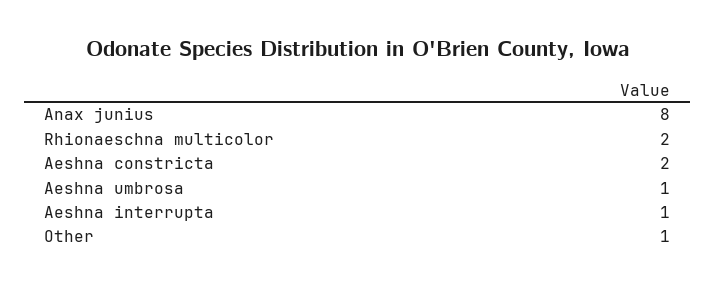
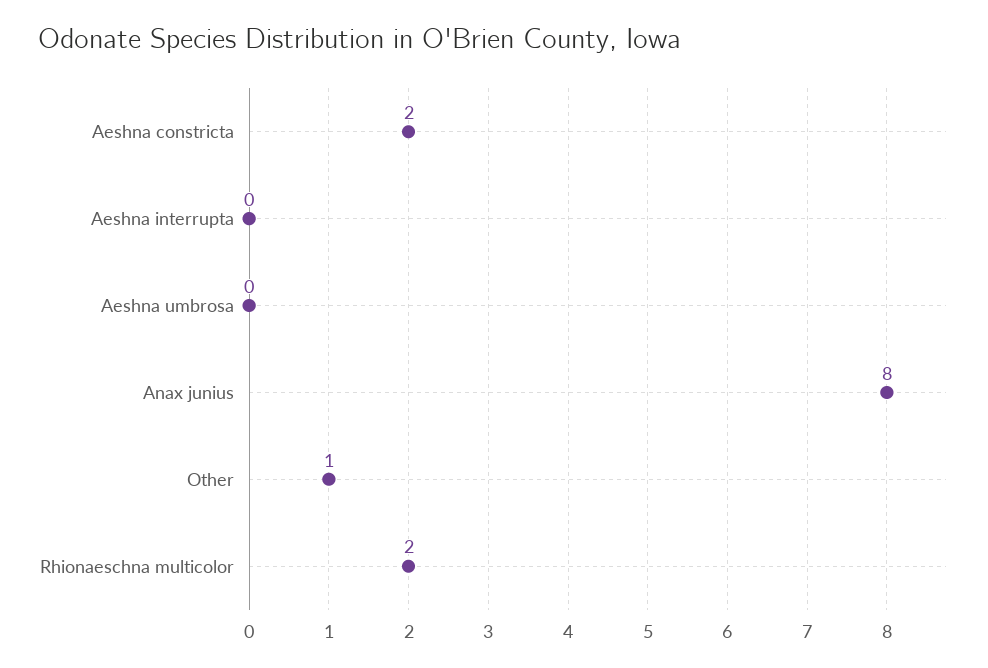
  {
    "Anax junius": 8,
    "Rhionaeschna multicolor": 2,
    "Aeshna constricta": 2,
-   "Aeshna umbrosa": 1,
+   "Aeshna umbrosa": 0,
-   "Aeshna interrupta": 1,
+   "Aeshna interrupta": 0,
    "Other": 1
  }

